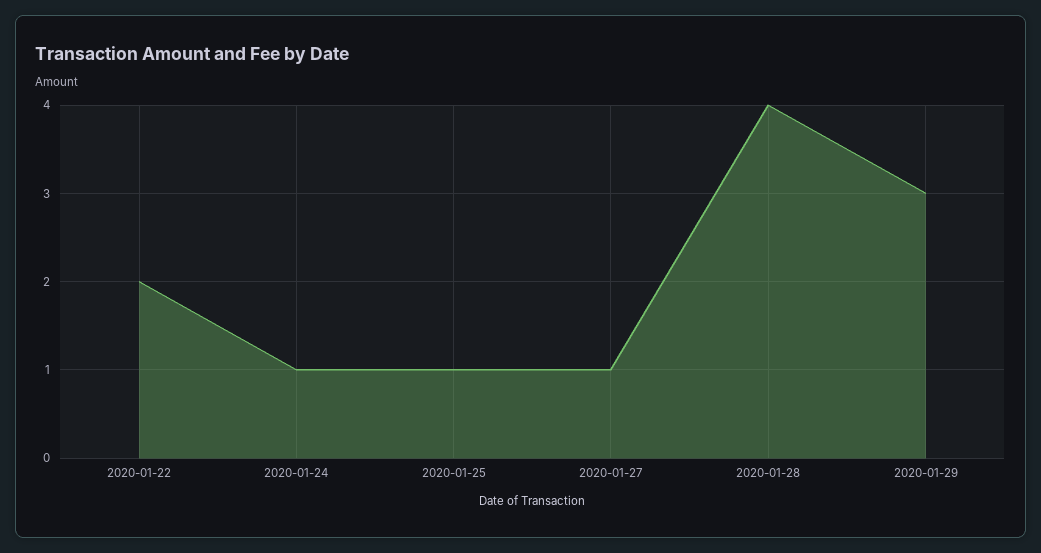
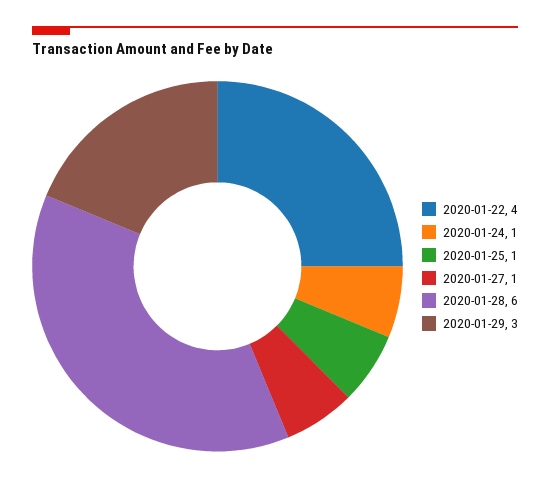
  {
-   "2020-01-22": 2,
+   "2020-01-22": 4,
    "2020-01-24": 1,
    "2020-01-25": 1,
    "2020-01-27": 1,
-   "2020-01-28": 4,
+   "2020-01-28": 6,
    "2020-01-29": 3
  }

